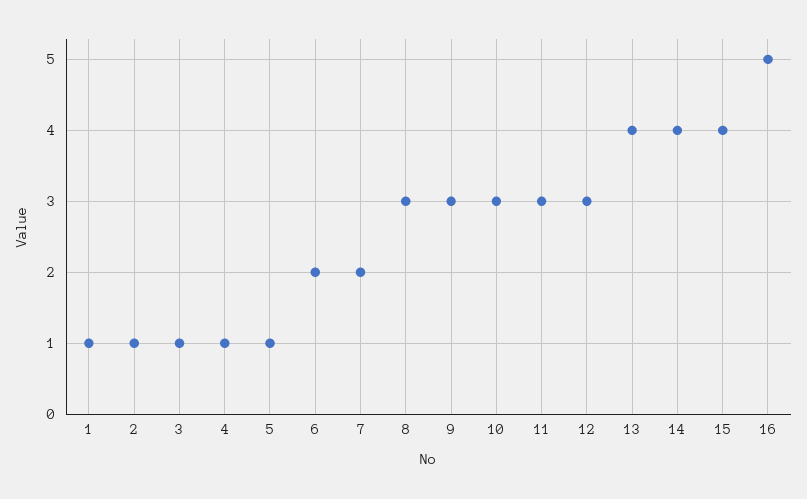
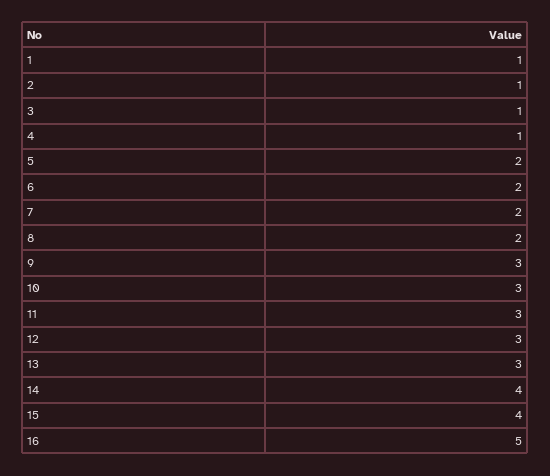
  {
    "1": 1,
    "2": 1,
    "3": 1,
    "4": 1,
-   "5": 1,
+   "5": 2,
    "6": 2,
    "7": 2,
-   "8": 3,
+   "8": 2,
    "9": 3,
    "10": 3,
    "11": 3,
    "12": 3,
-   "13": 4,
+   "13": 3,
    "14": 4,
    "15": 4,
    "16": 5
  }

